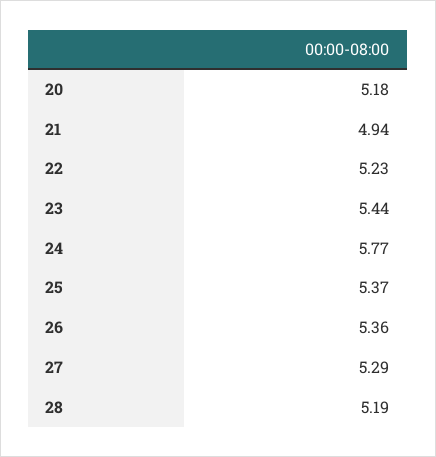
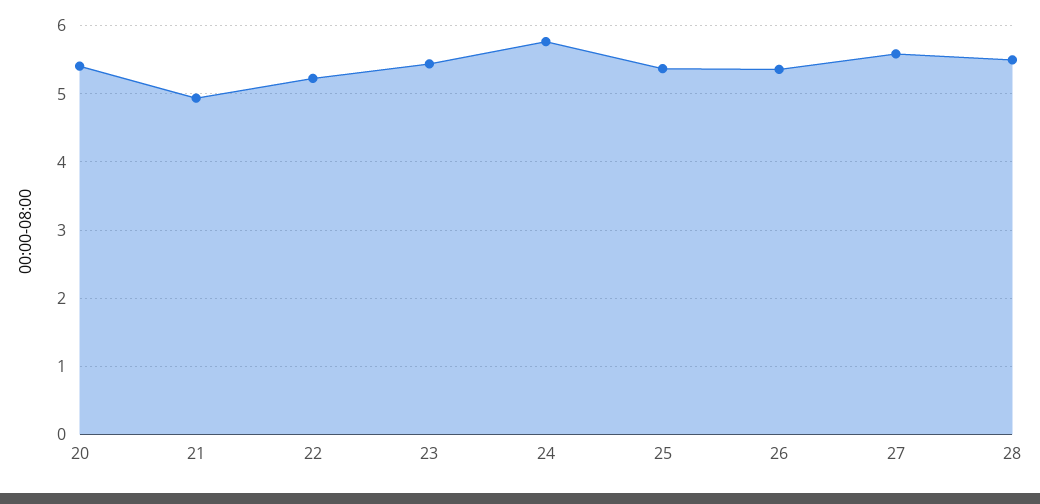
  {
-   "20": 5.18,
+   "20": 5.4,
    "21": 4.94,
    "22": 5.23,
    "23": 5.44,
    "24": 5.77,
    "25": 5.37,
    "26": 5.36,
-   "27": 5.29,
+   "27": 5.6,
-   "28": 5.19
+   "28": 5.5
  }

